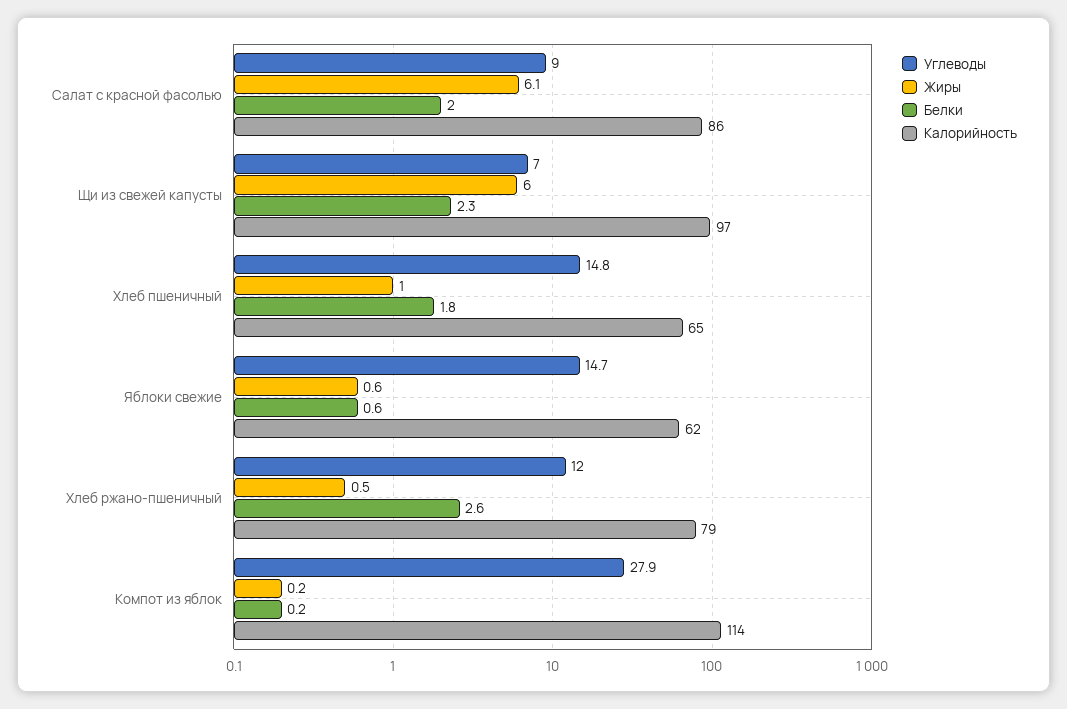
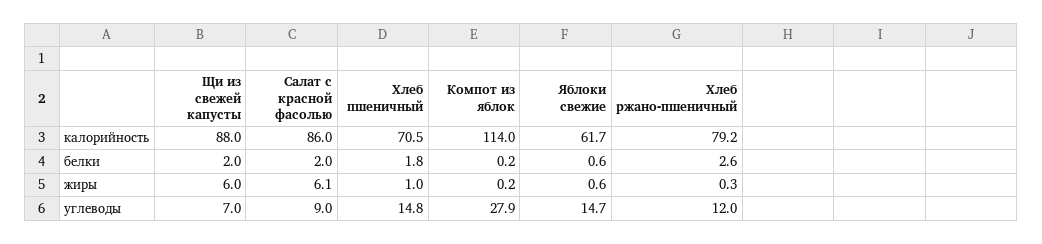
  {
    "Углеводы": {
      "Салат с красной фасолью": 9,
      "Щи из свежей капусты": 7,
      "Хлеб пшеничный": 14.8,
      "Яблоки свежие": 14.7,
      "Хлеб ржано-пшеничный": 12,
      "Компот из яблок": 27.9
    },
    "Жиры": {
      "Салат с красной фасолью": 6.1,
      "Щи из свежей капусты": 6,
      "Хлеб пшеничный": 1,
      "Яблоки свежие": 0.6,
-     "Хлеб ржано-пшеничный": 0.5,
+     "Хлеб ржано-пшеничный": 0.3,
      "Компот из яблок": 0.2
    },
    "Белки": {
      "Салат с красной фасолью": 2,
-     "Щи из свежей капусты": 2.3,
+     "Щи из свежей капусты": 2,
      "Хлеб пшеничный": 1.8,
      "Яблоки свежие": 0.6,
      "Хлеб ржано-пшеничный": 2.6,
      "Компот из яблок": 0.2
    },
    "Калорийность": {
      "Салат с красной фасолью": 86,
-     "Щи из свежей капусты": 97,
+     "Щи из свежей капусты": 88,
-     "Хлеб пшеничный": 65,
+     "Хлеб пшеничный": 70.5,
      "Яблоки свежие": 61.7,
      "Хлеб ржано-пшеничный": 79.2,
      "Компот из яблок": 114
    }
  }

